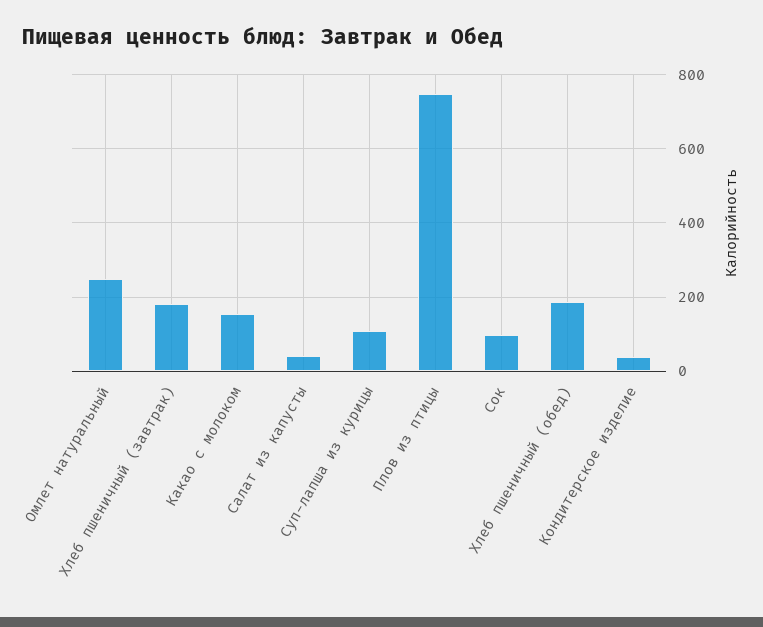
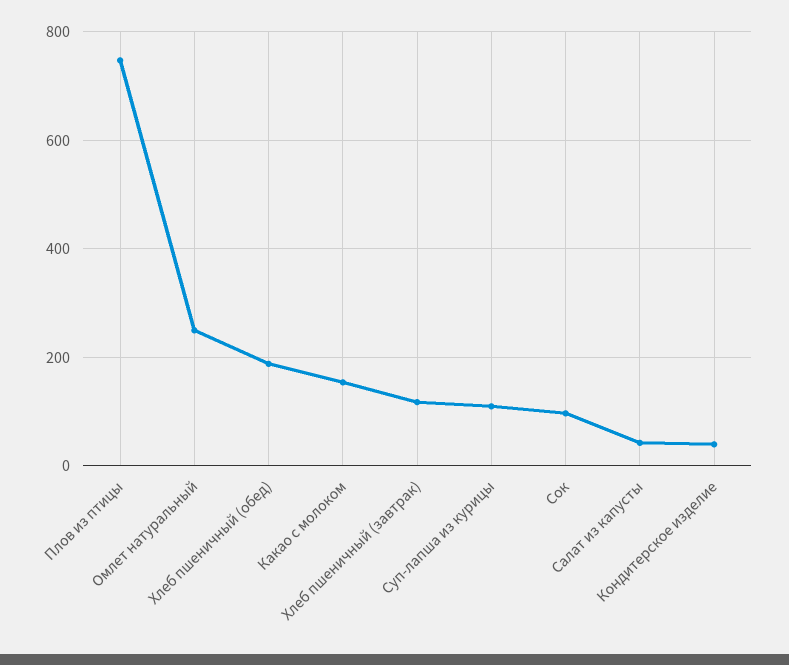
  {
    "Омлет натуральный": 240,
-   "Хлеб пшеничный (завтрак)": 180,
+   "Хлеб пшеничный (завтрак)": 120,
    "Какао с молоком": 160,
    "Салат из капусты": 40,
    "Суп-лапша из курицы": 100,
    "Плов из птицы": 740,
    "Сок": 100,
    "Хлеб пшеничный (обед)": 180,
    "Кондитерское изделие": 40
  }

